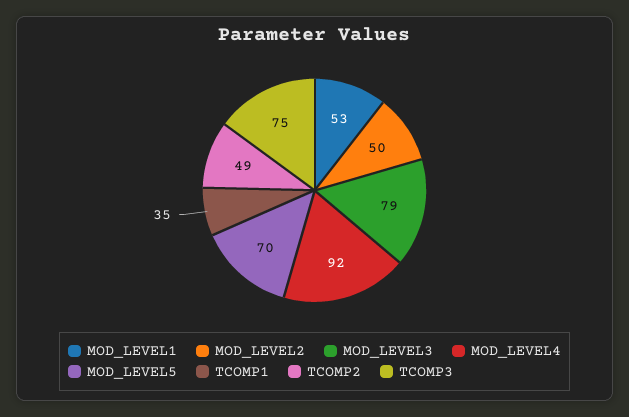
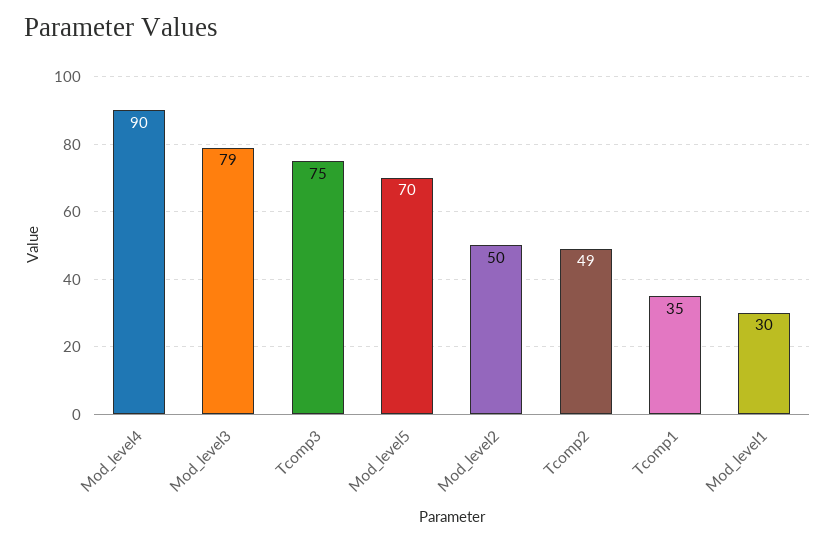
  {
-   "MOD_LEVEL1": 53,
+   "MOD_LEVEL1": 30,
    "MOD_LEVEL2": 50,
    "MOD_LEVEL3": 79,
-   "MOD_LEVEL4": 92,
+   "MOD_LEVEL4": 90,
    "MOD_LEVEL5": 70,
    "TCOMP1": 35,
    "TCOMP2": 49,
    "TCOMP3": 75
  }

